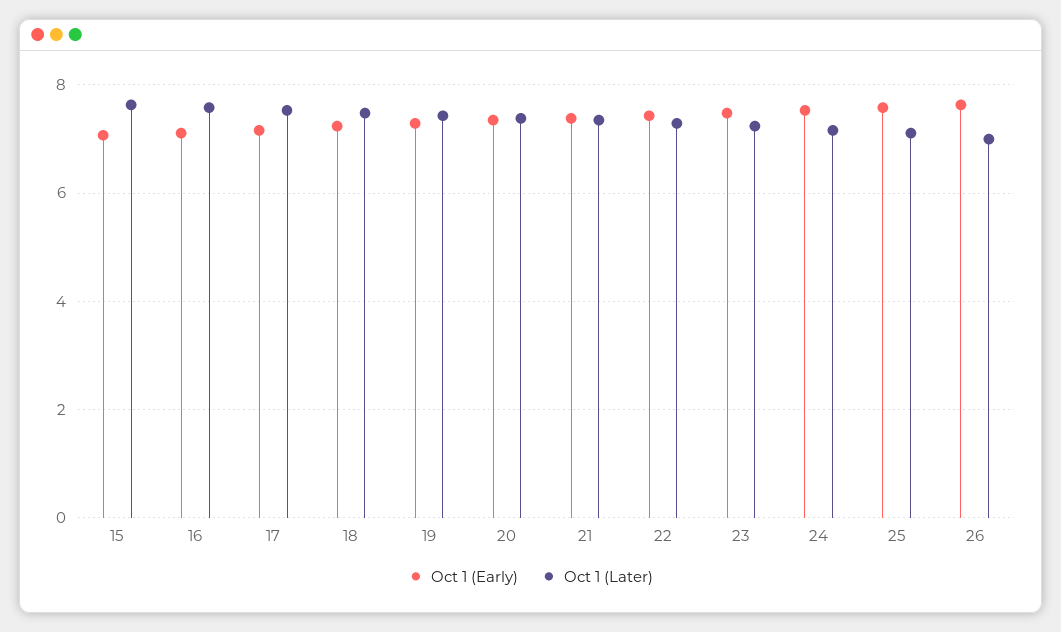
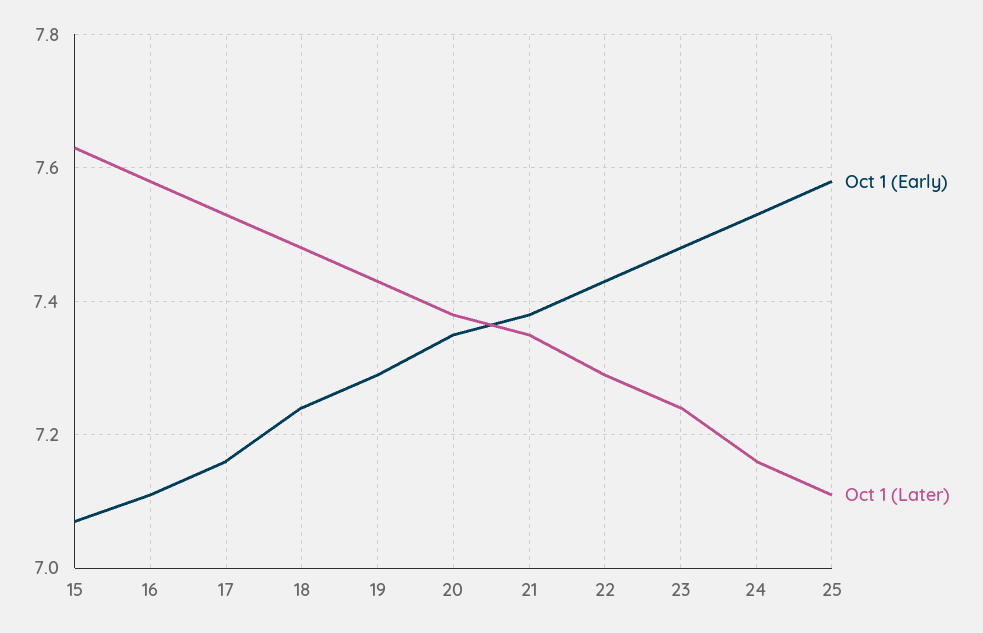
  {
    "Oct 1 (Early)": {
      "15": 7.05,
      "16": 7.1,
      "17": 7.15,
      "18": 7.25,
      "19": 7.3,
      "20": 7.35,
      "21": 7.4,
      "22": 7.45,
      "23": 7.5,
      "24": 7.55,
-     "25": 7.6,
+     "25": 7.6
-     "26": 7.6
    },
    "Oct 1 (Later)": {
      "15": 7.65,
      "16": 7.6,
      "17": 7.55,
      "18": 7.5,
      "19": 7.45,
      "20": 7.4,
      "21": 7.35,
      "22": 7.3,
      "23": 7.25,
      "24": 7.15,
-     "25": 7.1,
+     "25": 7.1
-     "26": 7
    }
  }

